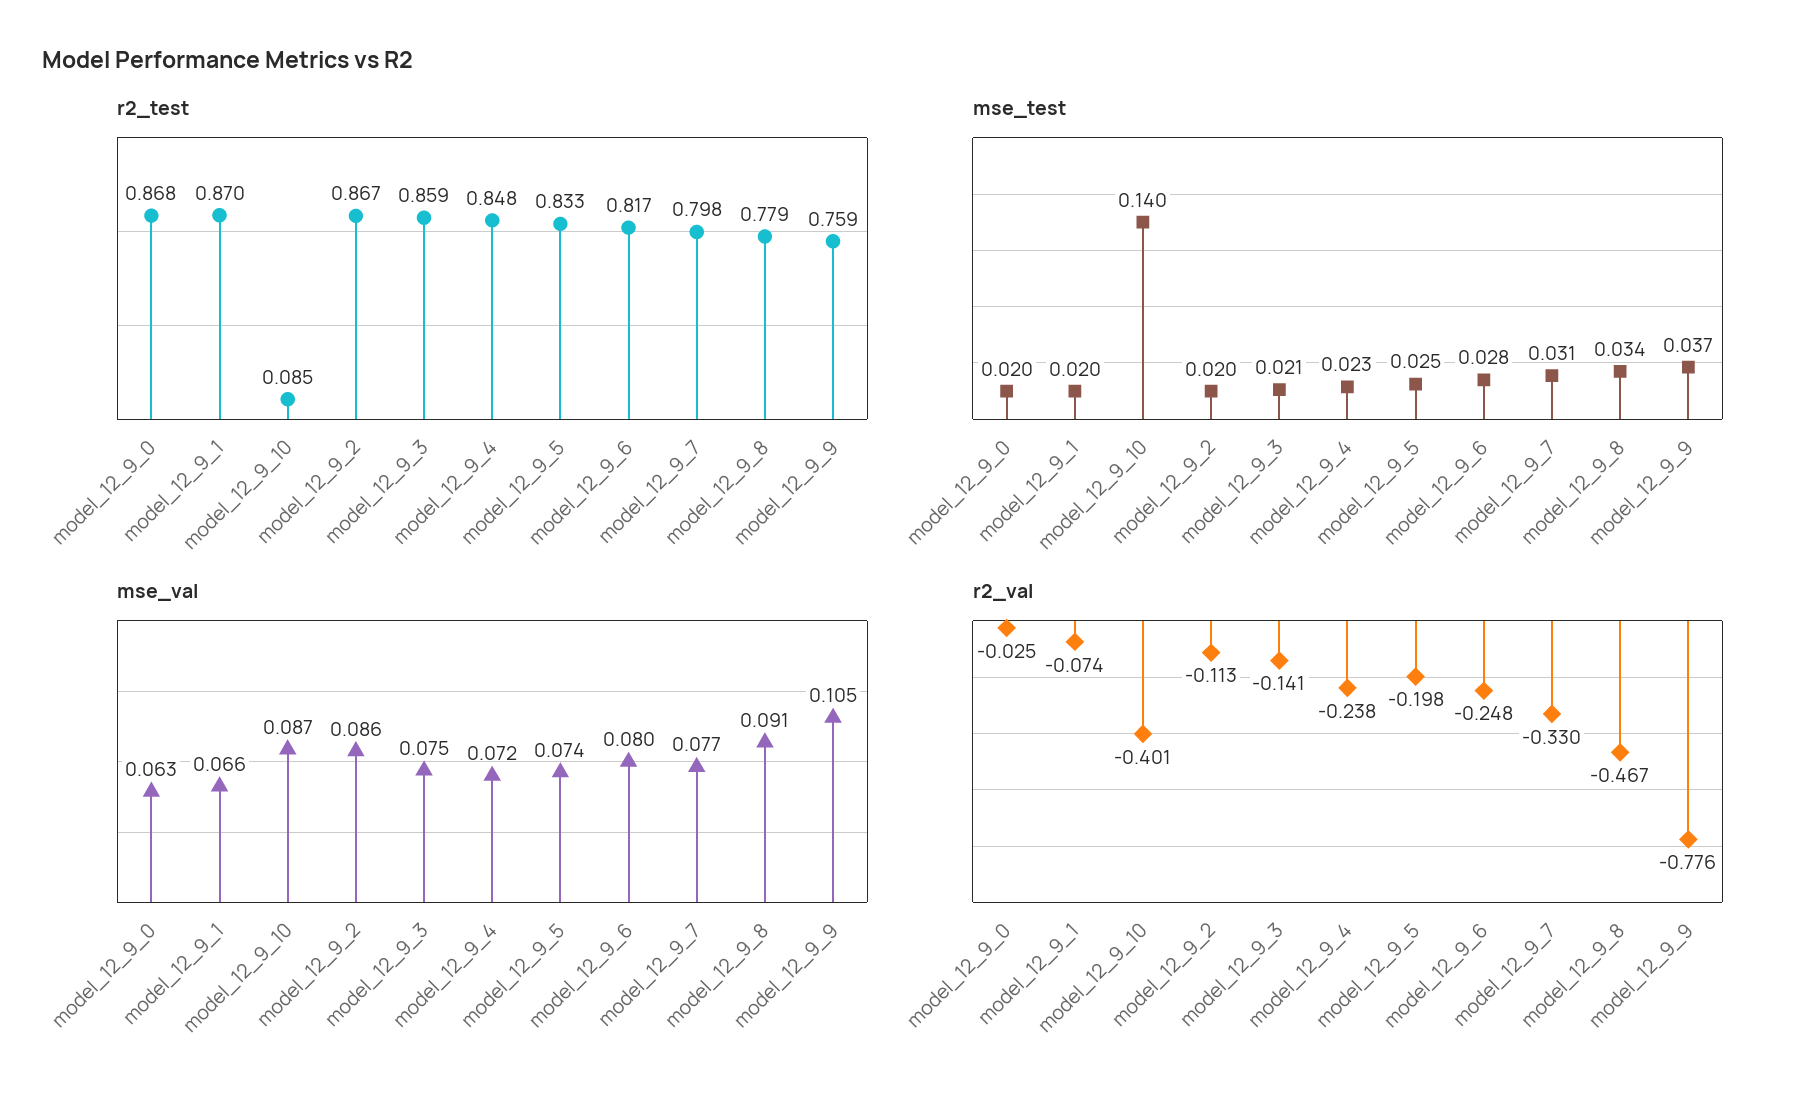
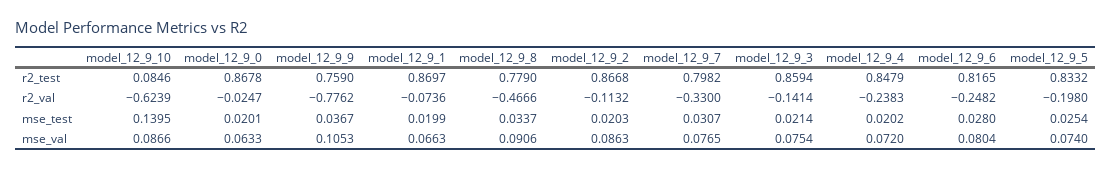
  {
    "r2_test": {
      "model_12_9_0": 0.8678,
      "model_12_9_1": 0.8697,
      "model_12_9_10": 0.0846,
      "model_12_9_2": 0.8668,
      "model_12_9_3": 0.8594,
      "model_12_9_4": 0.8479,
      "model_12_9_5": 0.8332,
      "model_12_9_6": 0.8165,
      "model_12_9_7": 0.7982,
      "model_12_9_8": 0.779,
      "model_12_9_9": 0.759
    },
    "mse_test": {
      "model_12_9_0": 0.0201,
      "model_12_9_1": 0.0199,
      "model_12_9_10": 0.1395,
      "model_12_9_2": 0.0203,
      "model_12_9_3": 0.0214,
-     "model_12_9_4": 0.023,
+     "model_12_9_4": 0.0202,
      "model_12_9_5": 0.0254,
      "model_12_9_6": 0.028,
      "model_12_9_7": 0.0307,
      "model_12_9_8": 0.0337,
      "model_12_9_9": 0.0367
    },
    "mse_val": {
      "model_12_9_0": 0.0633,
      "model_12_9_1": 0.0663,
      "model_12_9_10": 0.0866,
      "model_12_9_2": 0.0863,
      "model_12_9_3": 0.0754,
      "model_12_9_4": 0.072,
      "model_12_9_5": 0.074,
      "model_12_9_6": 0.0804,
      "model_12_9_7": 0.0765,
      "model_12_9_8": 0.0906,
      "model_12_9_9": 0.1053
    },
    "r2_val": {
      "model_12_9_0": -0.0247,
      "model_12_9_1": -0.0736,
-     "model_12_9_10": -0.401,
+     "model_12_9_10": -0.6239,
      "model_12_9_2": -0.1132,
      "model_12_9_3": -0.1414,
      "model_12_9_4": -0.2383,
      "model_12_9_5": -0.198,
      "model_12_9_6": -0.2482,
      "model_12_9_7": -0.33,
      "model_12_9_8": -0.4666,
      "model_12_9_9": -0.7762
    }
  }

